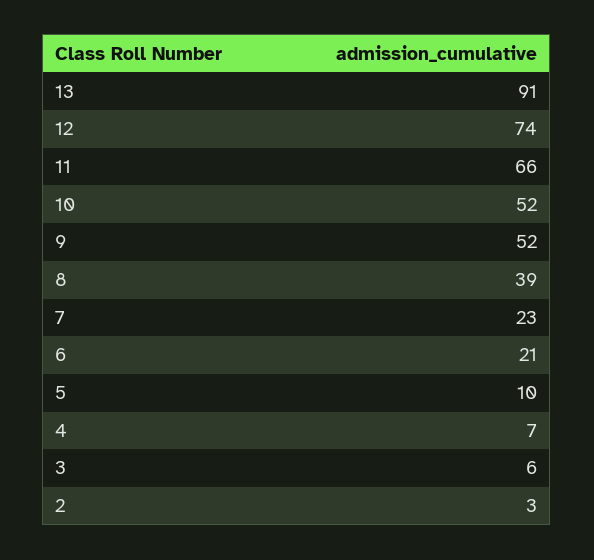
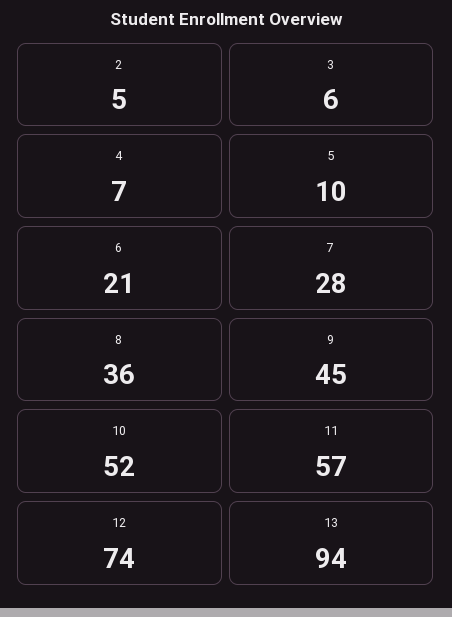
  {
-   "13": 91,
+   "13": 94,
    "12": 74,
-   "11": 66,
+   "11": 57,
    "10": 52,
-   "9": 52,
+   "9": 45,
-   "8": 39,
+   "8": 36,
-   "7": 23,
+   "7": 28,
    "6": 21,
    "5": 10,
    "4": 7,
    "3": 6,
-   "2": 3
+   "2": 5
  }

